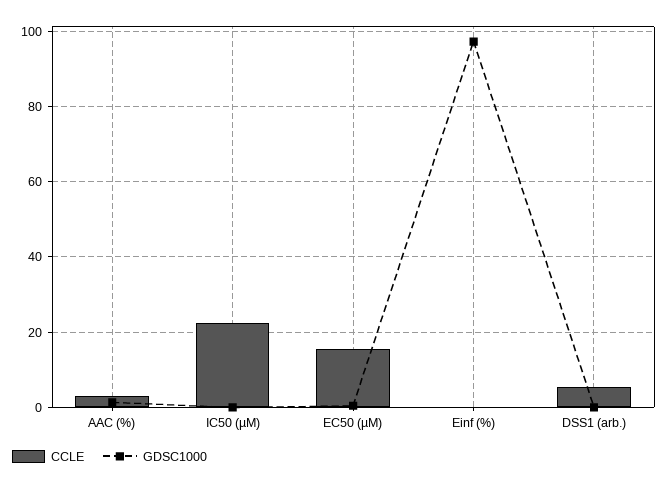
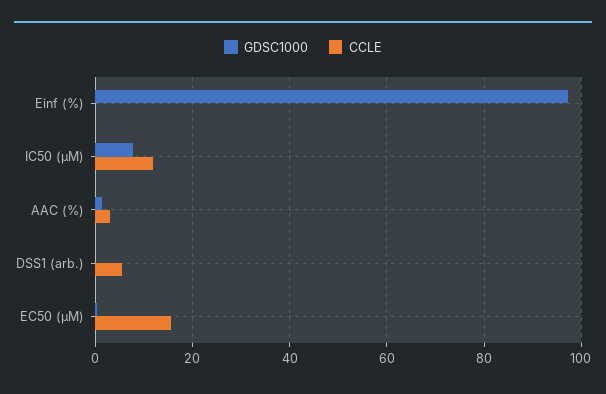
  {
    "CCLE": {
      "AAC (%)": 2,
-     "IC50 (µM)": 22,
+     "IC50 (µM)": 12,
      "EC50 (µM)": 16,
      "Einf (%)": 0,
      "DSS1 (arb.)": 6
    },
    "GDSC1000": {
      "AAC (%)": 2,
-     "IC50 (µM)": 0,
+     "IC50 (µM)": 8,
      "EC50 (µM)": 0,
      "Einf (%)": 98,
      "DSS1 (arb.)": 0
    }
  }

